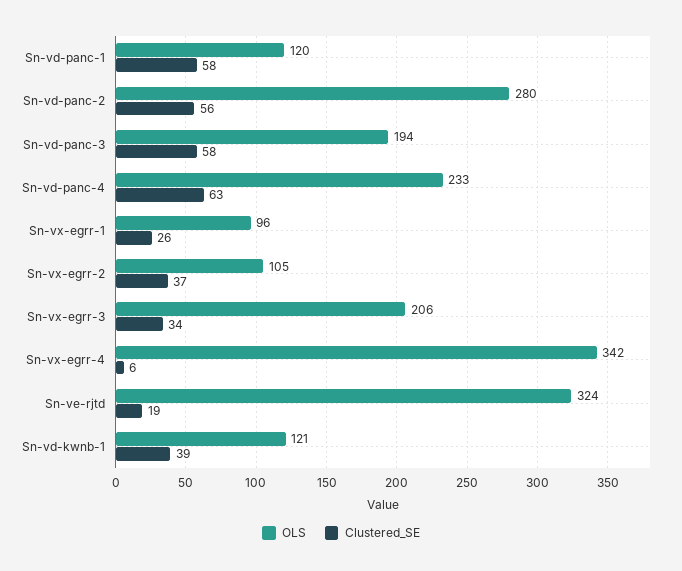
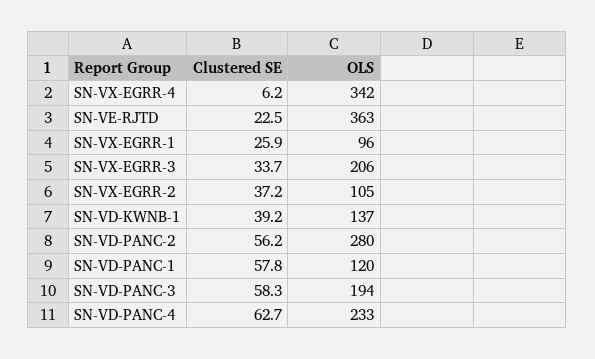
  {
    "OLS": {
      "Sn-vd-panc-1": 120,
      "Sn-vd-panc-2": 280,
      "Sn-vd-panc-3": 194,
      "Sn-vd-panc-4": 233,
      "Sn-vx-egrr-1": 96,
      "Sn-vx-egrr-2": 105,
      "Sn-vx-egrr-3": 206,
      "Sn-vx-egrr-4": 342,
-     "Sn-ve-rjtd": 324,
+     "Sn-ve-rjtd": 363,
-     "Sn-vd-kwnb-1": 121
+     "Sn-vd-kwnb-1": 137
    },
    "Clustered_SE": {
      "Sn-vd-panc-1": 57.8,
      "Sn-vd-panc-2": 56.2,
      "Sn-vd-panc-3": 58.3,
      "Sn-vd-panc-4": 62.7,
      "Sn-vx-egrr-1": 25.9,
      "Sn-vx-egrr-2": 37.2,
      "Sn-vx-egrr-3": 33.7,
      "Sn-vx-egrr-4": 6.2,
-     "Sn-ve-rjtd": 19,
+     "Sn-ve-rjtd": 22.5,
      "Sn-vd-kwnb-1": 39.2
    }
  }

